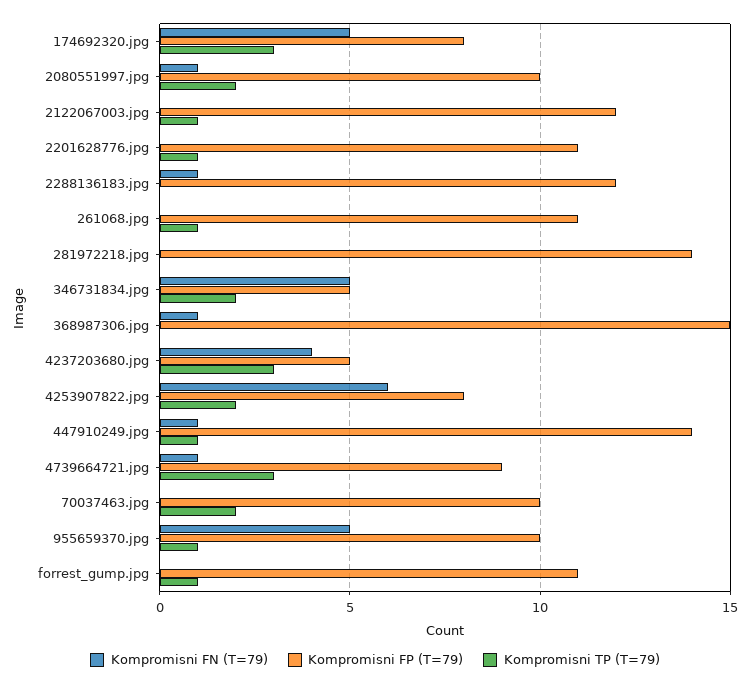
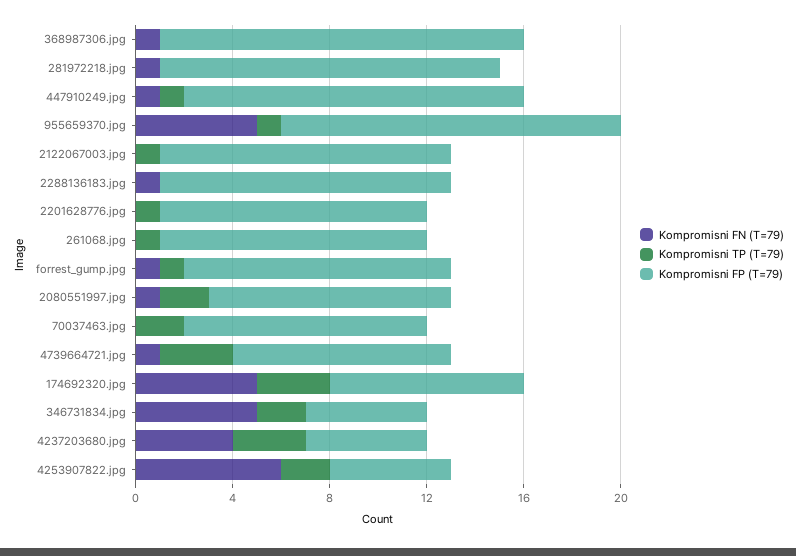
  {
    "Kompromisni FN (T=79)": {
      "174692320.jpg": 5,
      "2080551997.jpg": 1,
      "2122067003.jpg": 0,
      "2201628776.jpg": 0,
      "2288136183.jpg": 1,
      "261068.jpg": 0,
-     "281972218.jpg": 0,
+     "281972218.jpg": 1,
      "346731834.jpg": 5,
      "368987306.jpg": 1,
      "4237203680.jpg": 4,
      "4253907822.jpg": 6,
      "447910249.jpg": 1,
      "4739664721.jpg": 1,
      "70037463.jpg": 0,
      "955659370.jpg": 5,
-     "forrest_gump.jpg": 0
+     "forrest_gump.jpg": 1
    },
    "Kompromisni FP (T=79)": {
      "174692320.jpg": 8,
      "2080551997.jpg": 10,
      "2122067003.jpg": 12,
      "2201628776.jpg": 11,
      "2288136183.jpg": 12,
      "261068.jpg": 11,
      "281972218.jpg": 14,
      "346731834.jpg": 5,
      "368987306.jpg": 15,
      "4237203680.jpg": 5,
-     "4253907822.jpg": 8,
+     "4253907822.jpg": 5,
      "447910249.jpg": 14,
      "4739664721.jpg": 9,
      "70037463.jpg": 10,
-     "955659370.jpg": 10,
+     "955659370.jpg": 14,
      "forrest_gump.jpg": 11
    },
    "Kompromisni TP (T=79)": {
      "174692320.jpg": 3,
      "2080551997.jpg": 2,
      "2122067003.jpg": 1,
      "2201628776.jpg": 1,
      "2288136183.jpg": 0,
      "261068.jpg": 1,
      "281972218.jpg": 0,
      "346731834.jpg": 2,
      "368987306.jpg": 0,
      "4237203680.jpg": 3,
      "4253907822.jpg": 2,
      "447910249.jpg": 1,
      "4739664721.jpg": 3,
      "70037463.jpg": 2,
      "955659370.jpg": 1,
      "forrest_gump.jpg": 1
    }
  }

